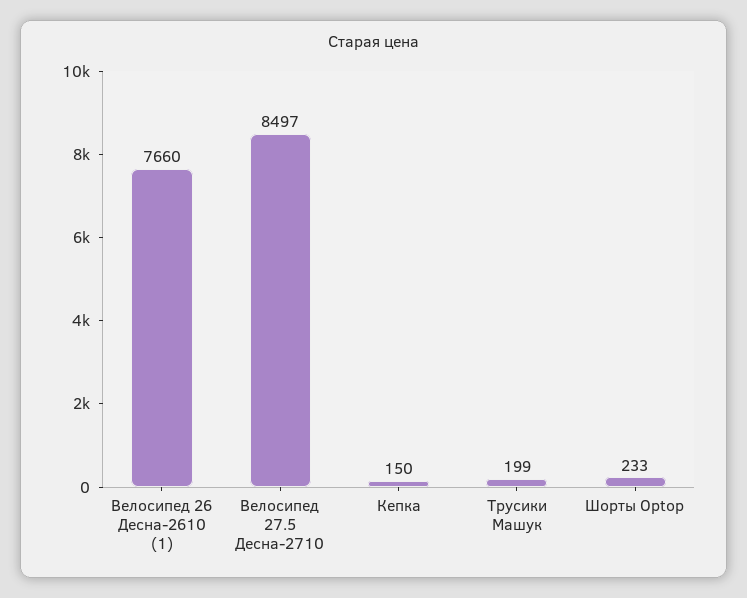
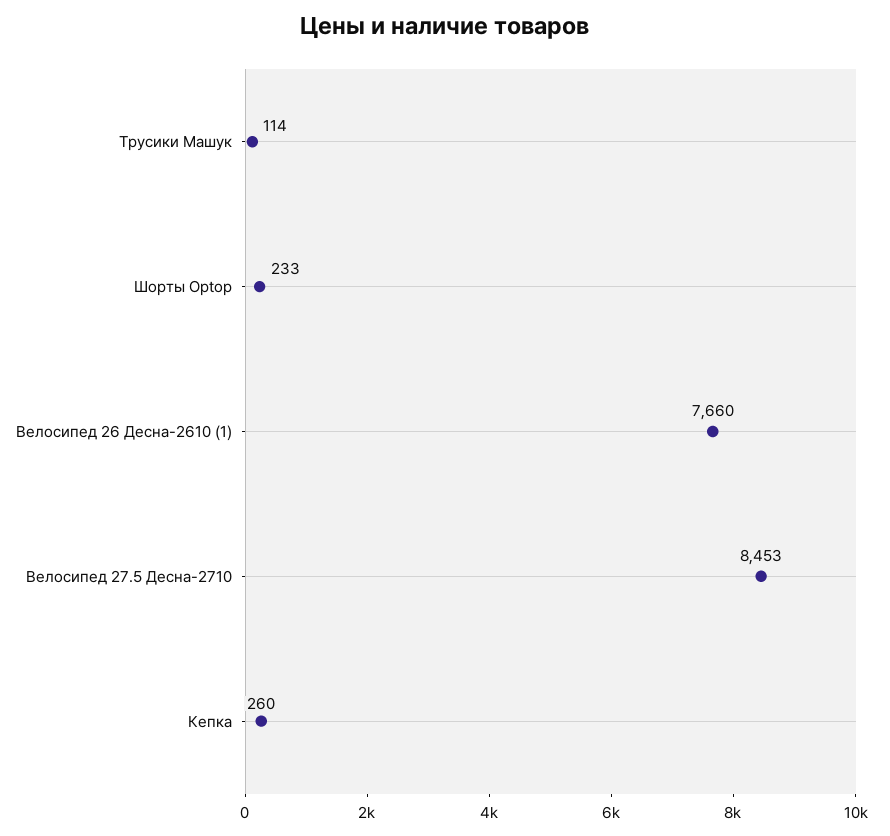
  {
    "Велосипед 26 Десна-2610 (1)": 7660,
-   "Велосипед 27.5 Десна-2710": 8497,
+   "Велосипед 27.5 Десна-2710": 8453,
-   "Кепка": 150,
+   "Кепка": 260,
-   "Трусики Машук": 199,
+   "Трусики Машук": 114,
    "Шорты Optop": 233
  }

